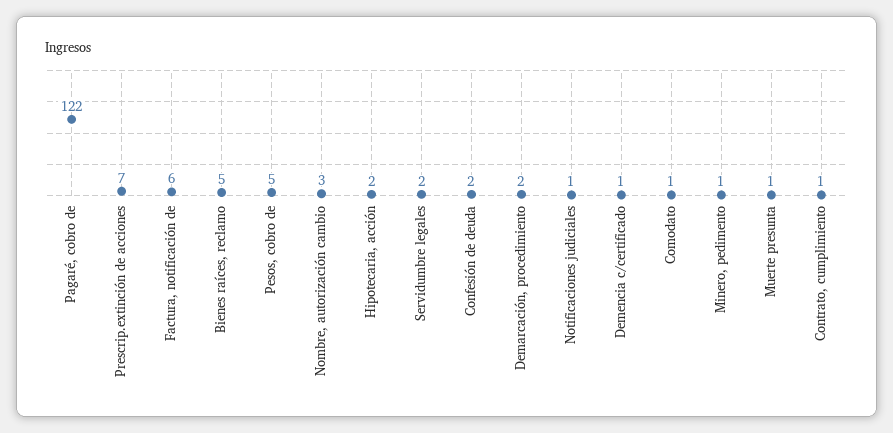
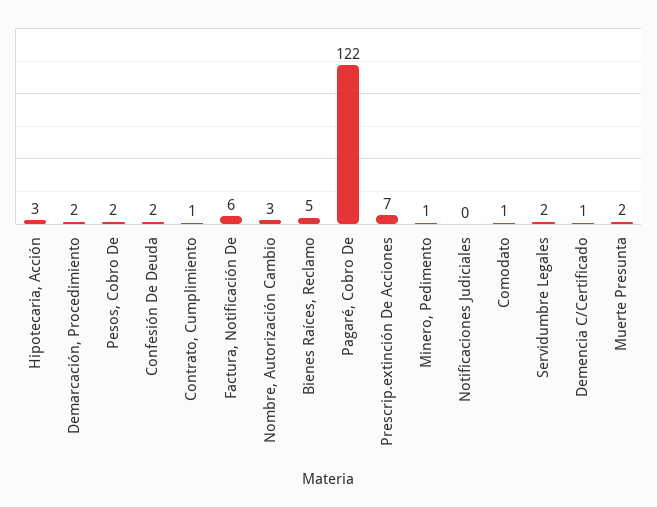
  {
    "Pagaré, cobro de": 122,
    "Prescrip.extinción de acciones": 7,
    "Factura, notificación de": 6,
    "Bienes raíces, reclamo": 5,
-   "Pesos, cobro de": 5,
+   "Pesos, cobro de": 2,
    "Nombre, autorización cambio": 3,
-   "Hipotecaria, acción": 2,
+   "Hipotecaria, acción": 3,
    "Servidumbre legales": 2,
    "Confesión de deuda": 2,
    "Demarcación, procedimiento": 2,
-   "Notificaciones judiciales": 1,
+   "Notificaciones judiciales": 0,
    "Demencia c/certificado": 1,
    "Comodato": 1,
    "Minero, pedimento": 1,
-   "Muerte presunta": 1,
+   "Muerte presunta": 2,
    "Contrato, cumplimiento": 1
  }

